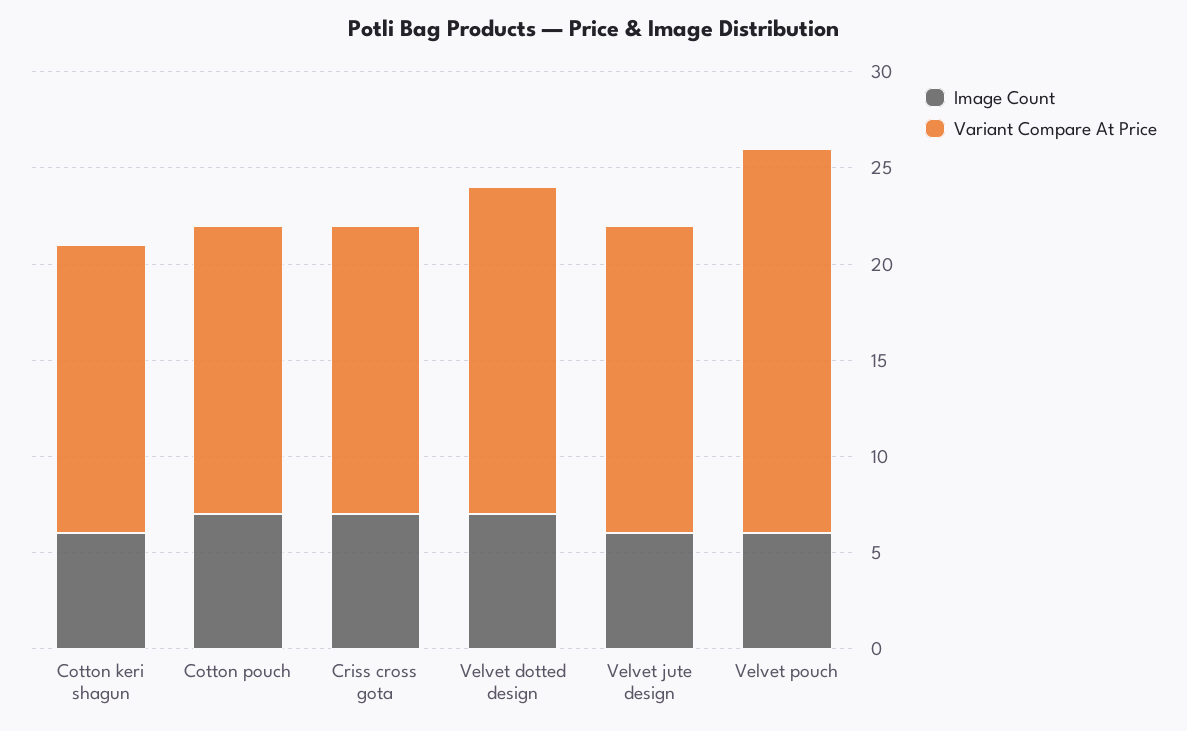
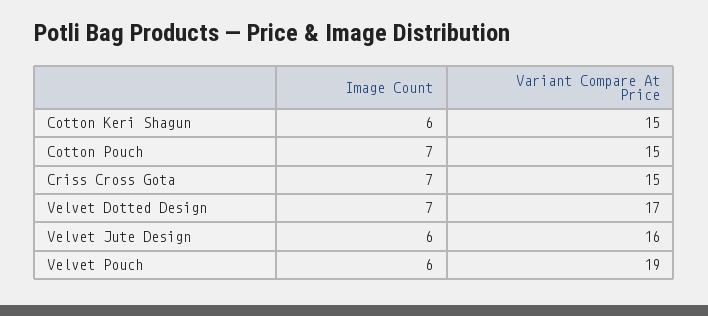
  {
    "Image Count": {
      "Cotton keri shagun": 6,
      "Cotton pouch": 7,
      "Criss cross gota": 7,
      "Velvet dotted design": 7,
      "Velvet jute design": 6,
      "Velvet pouch": 6
    },
    "Variant Compare At Price": {
      "Cotton keri shagun": 15,
      "Cotton pouch": 15,
      "Criss cross gota": 15,
      "Velvet dotted design": 17,
      "Velvet jute design": 16,
-     "Velvet pouch": 20
+     "Velvet pouch": 19
    }
  }

